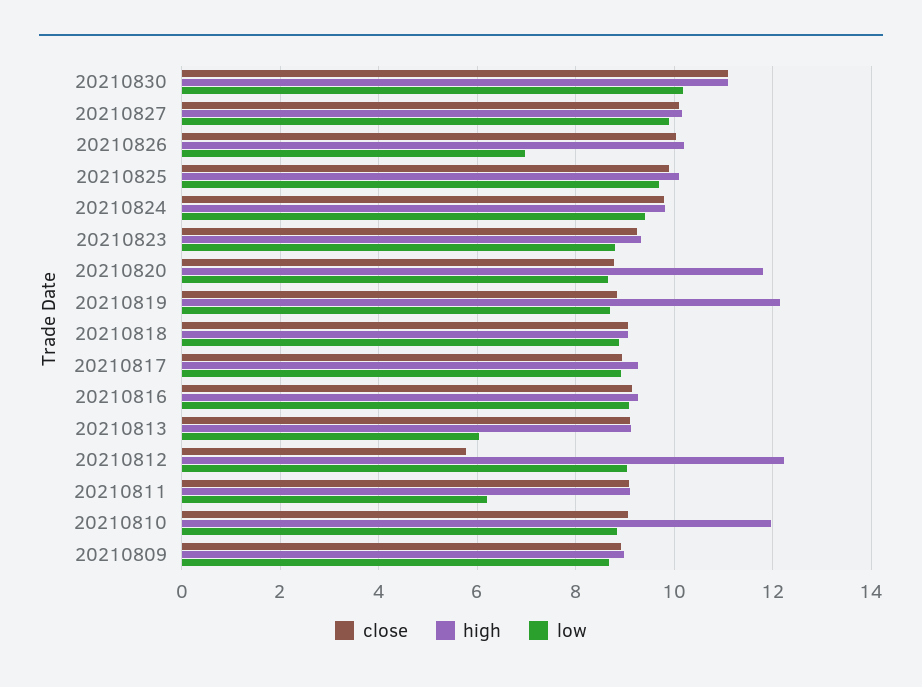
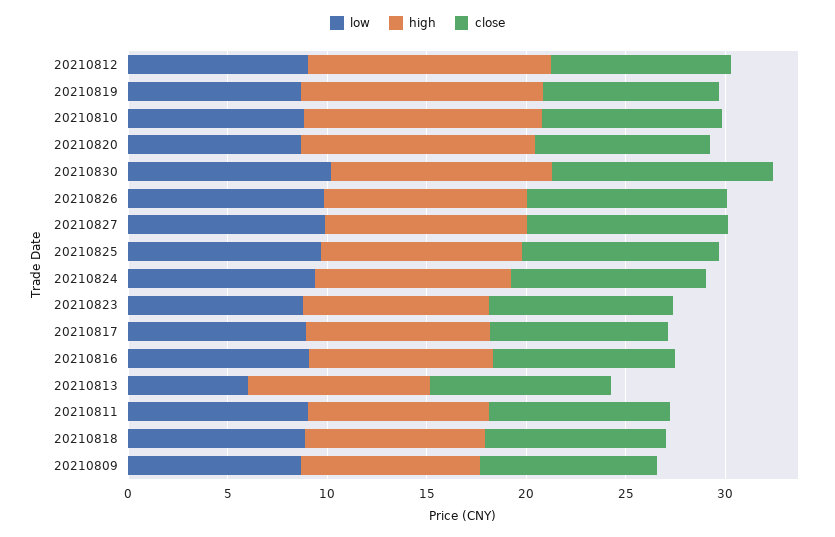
  {
    "close": {
      "20210830": 11.2,
      "20210827": 10,
      "20210826": 10,
      "20210825": 9.8,
      "20210824": 9.8,
      "20210823": 9.2,
      "20210820": 8.8,
      "20210819": 8.8,
      "20210818": 9,
      "20210817": 9,
      "20210816": 9.2,
      "20210813": 9.2,
-     "20210812": 5.8,
+     "20210812": 9,
      "20210811": 9,
      "20210810": 9,
      "20210809": 9
    },
    "high": {
      "20210830": 11.2,
      "20210827": 10.2,
      "20210826": 10.2,
      "20210825": 10,
      "20210824": 9.8,
      "20210823": 9.4,
      "20210820": 11.8,
      "20210819": 12.2,
      "20210818": 9,
      "20210817": 9.2,
      "20210816": 9.2,
      "20210813": 9.2,
      "20210812": 12.2,
      "20210811": 9.2,
      "20210810": 12,
      "20210809": 9
    },
    "low": {
      "20210830": 10.2,
      "20210827": 10,
-     "20210826": 7,
+     "20210826": 10,
      "20210825": 9.8,
      "20210824": 9.4,
      "20210823": 8.8,
      "20210820": 8.6,
      "20210819": 8.8,
      "20210818": 8.8,
      "20210817": 9,
      "20210816": 9,
      "20210813": 6,
      "20210812": 9,
-     "20210811": 6.2,
+     "20210811": 9,
      "20210810": 8.8,
      "20210809": 8.6
    }
  }

